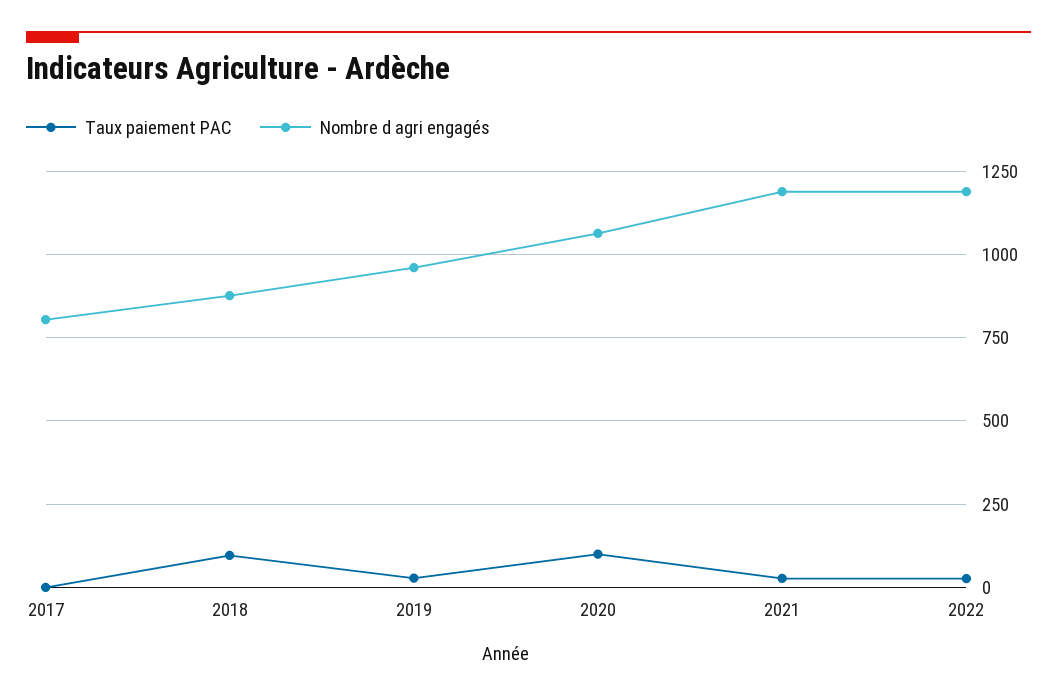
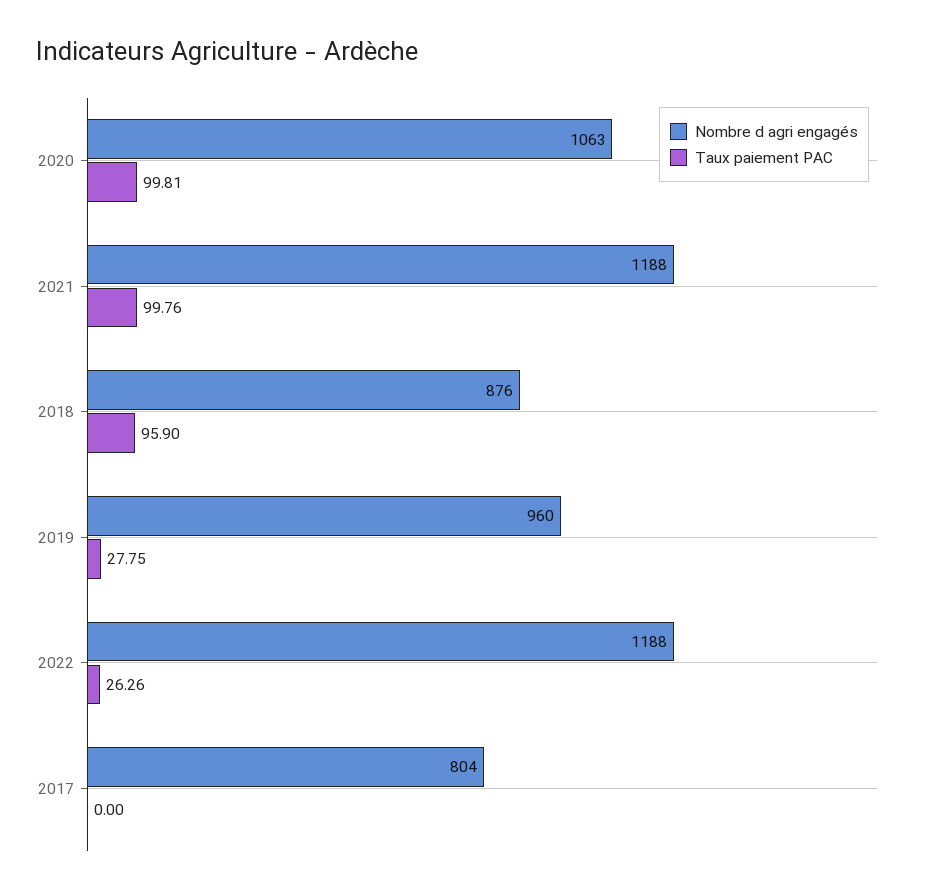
  {
    "Taux paiement PAC": {
      "2017": 0,
      "2018": 95.9,
      "2019": 27.75,
      "2020": 99.81,
-     "2021": 25,
+     "2021": 99.76,
      "2022": 26.26
    },
    "Nombre d agri engagés": {
      "2017": 804,
      "2018": 876,
      "2019": 960,
      "2020": 1063,
      "2021": 1188,
      "2022": 1188
    }
  }

